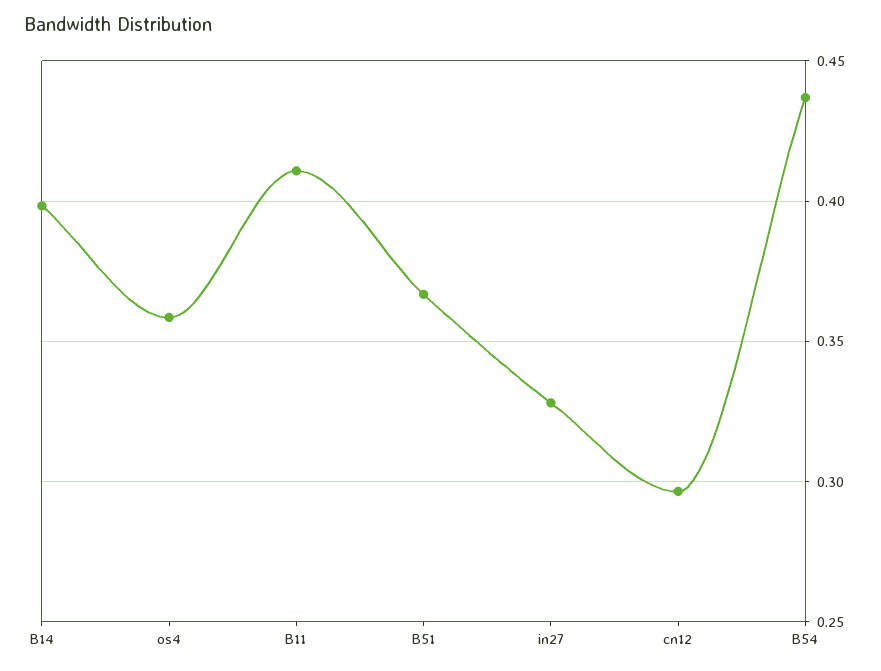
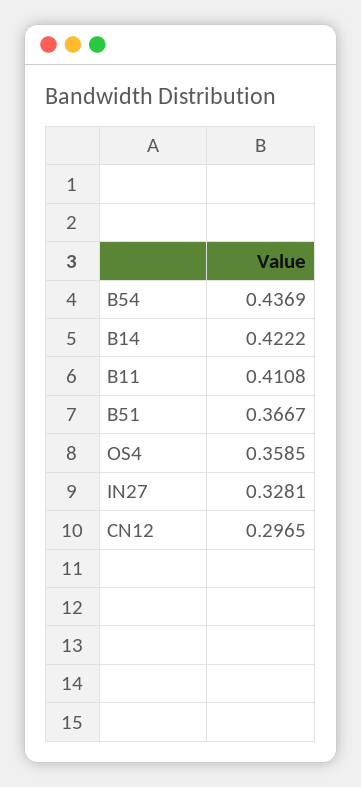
  {
-   "B14": 0.4,
+   "B14": 0.4222,
    "os4": 0.3585,
    "B11": 0.4108,
    "B51": 0.3667,
    "in27": 0.3281,
    "cn12": 0.2965,
    "B54": 0.4369
  }

